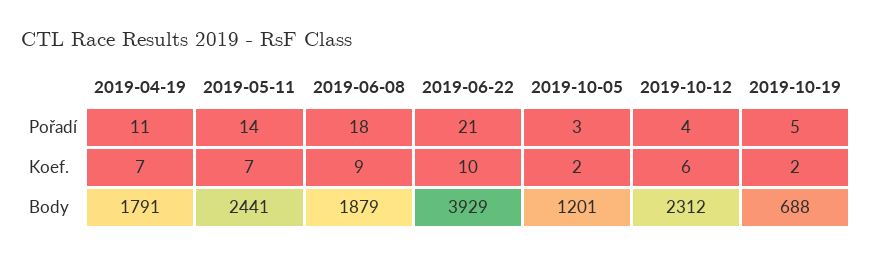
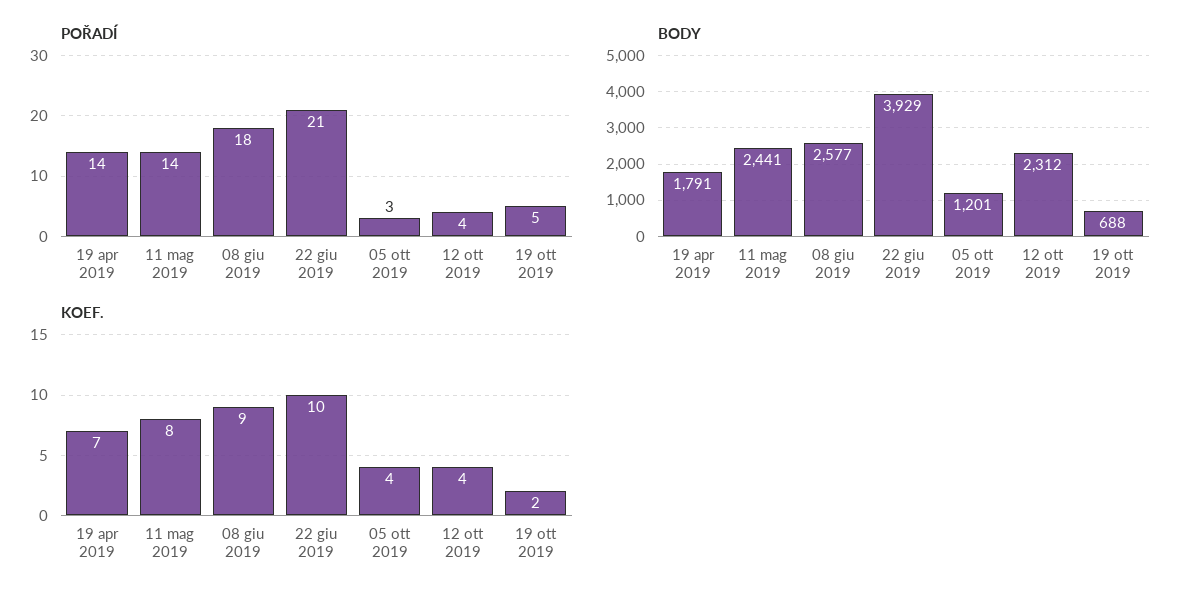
  {
    "Pořadí": {
-     "2019-04-19": 11,
+     "2019-04-19": 14,
      "2019-05-11": 14,
      "2019-06-08": 18,
      "2019-06-22": 21,
      "2019-10-05": 3,
      "2019-10-12": 4,
      "2019-10-19": 5
    },
    "Koef.": {
      "2019-04-19": 7,
-     "2019-05-11": 7,
+     "2019-05-11": 8,
      "2019-06-08": 9,
      "2019-06-22": 10,
-     "2019-10-05": 2,
+     "2019-10-05": 4,
-     "2019-10-12": 6,
+     "2019-10-12": 4,
      "2019-10-19": 2
    },
    "Body": {
      "2019-04-19": 1791,
      "2019-05-11": 2441,
-     "2019-06-08": 1879,
+     "2019-06-08": 2577,
      "2019-06-22": 3929,
      "2019-10-05": 1201,
      "2019-10-12": 2312,
      "2019-10-19": 688
    }
  }

